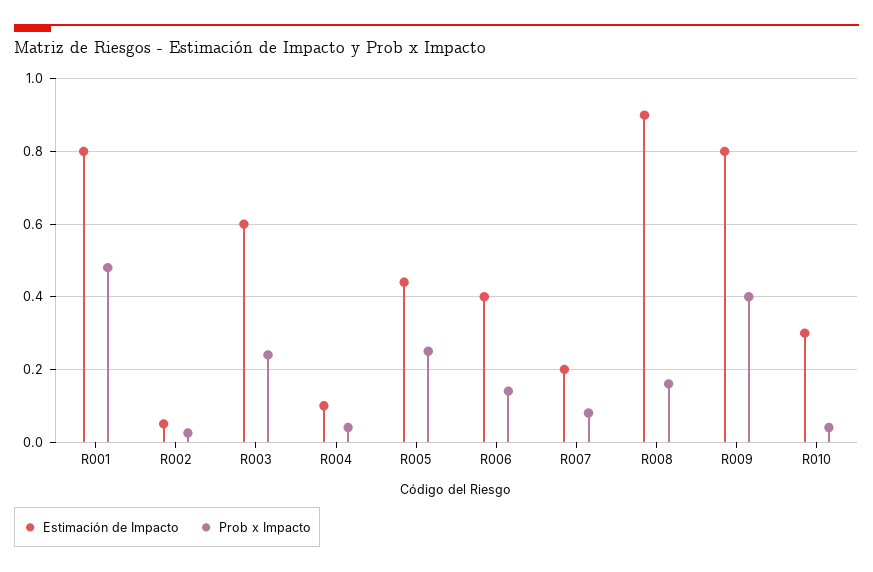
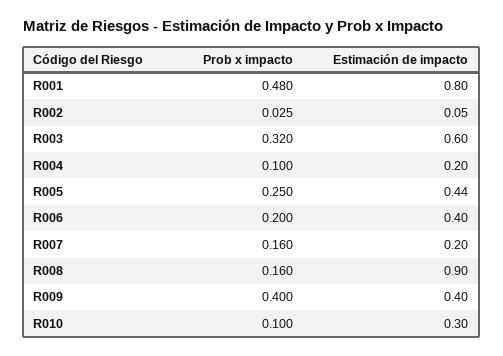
  {
    "Estimación de Impacto": {
      "R001": 0.8,
      "R002": 0.05,
      "R003": 0.6,
-     "R004": 0.1,
+     "R004": 0.2,
      "R005": 0.44,
      "R006": 0.4,
      "R007": 0.2,
      "R008": 0.9,
-     "R009": 0.8,
+     "R009": 0.4,
      "R010": 0.3
    },
    "Prob x Impacto": {
      "R001": 0.48,
      "R002": 0.025,
-     "R003": 0.24,
+     "R003": 0.32,
-     "R004": 0.04,
+     "R004": 0.1,
      "R005": 0.25,
-     "R006": 0.14,
+     "R006": 0.2,
-     "R007": 0.08,
+     "R007": 0.16,
      "R008": 0.16,
      "R009": 0.4,
-     "R010": 0.04
+     "R010": 0.1
    }
  }

